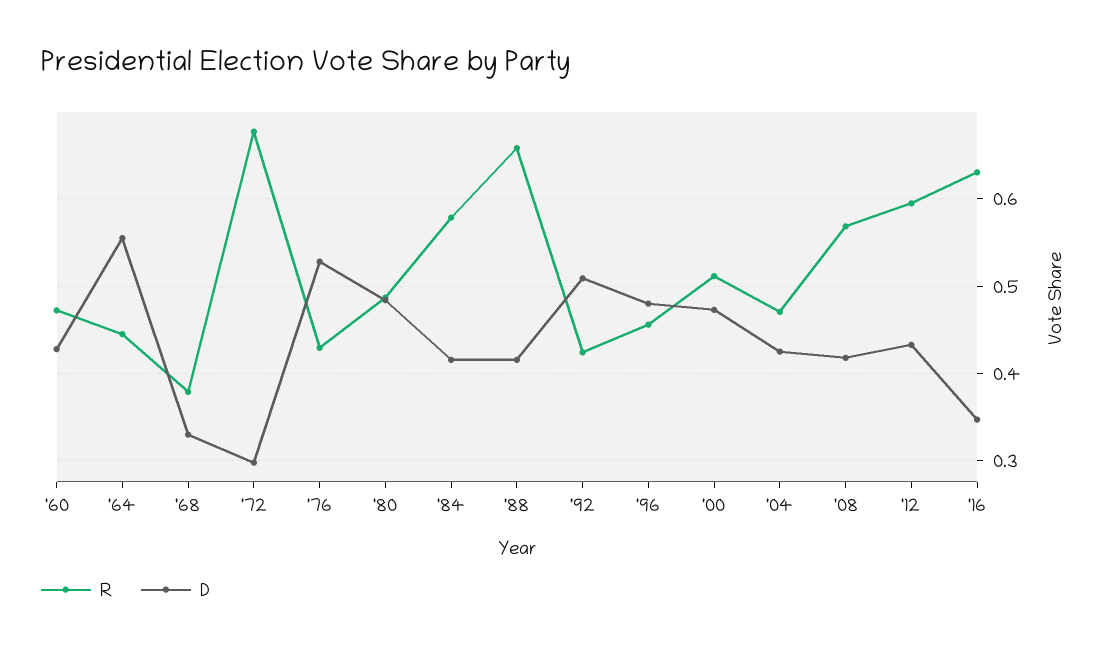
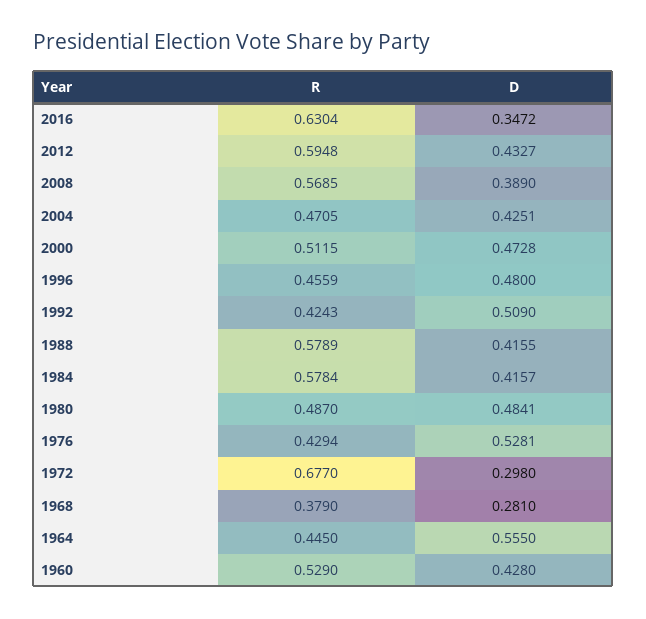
  {
    "R": {
-     "'60": 0.47,
+     "'60": 0.529,
      "'64": 0.445,
      "'68": 0.379,
      "'72": 0.677,
      "'76": 0.4294,
      "'80": 0.487,
      "'84": 0.5784,
-     "'88": 0.66,
+     "'88": 0.5789,
      "'92": 0.4243,
      "'96": 0.4559,
      "'00": 0.5115,
      "'04": 0.4705,
      "'08": 0.5685,
      "'12": 0.5948,
      "'16": 0.6304
    },
    "D": {
      "'60": 0.428,
      "'64": 0.555,
-     "'68": 0.33,
+     "'68": 0.281,
      "'72": 0.298,
      "'76": 0.5281,
      "'80": 0.4841,
      "'84": 0.4157,
      "'88": 0.4155,
      "'92": 0.509,
      "'96": 0.48,
      "'00": 0.4728,
      "'04": 0.4251,
-     "'08": 0.42,
+     "'08": 0.389,
      "'12": 0.4327,
      "'16": 0.3472
    }
  }

